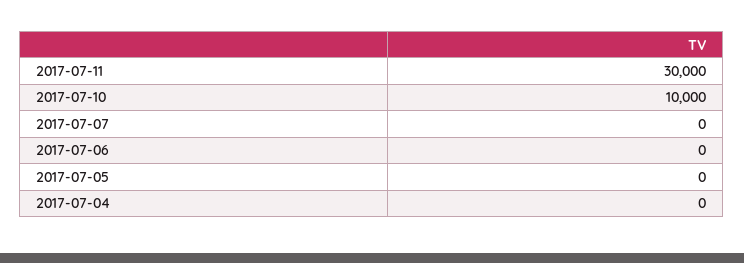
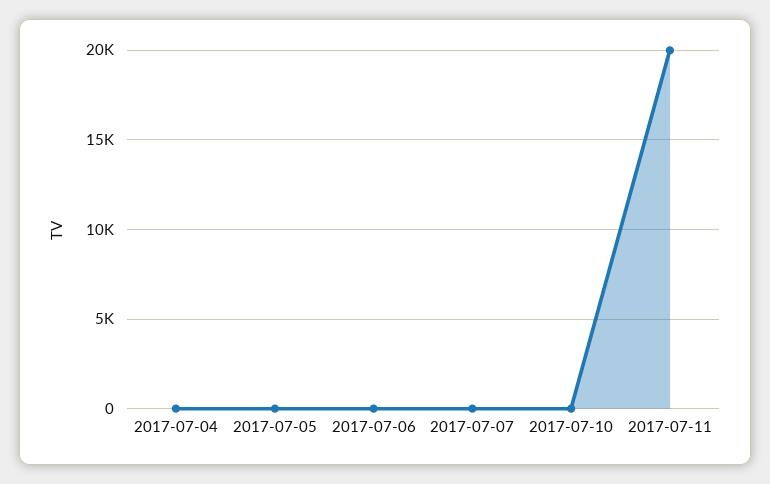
  {
-   "2017-07-11": 30000,
+   "2017-07-11": 20000,
-   "2017-07-10": 10000,
+   "2017-07-10": 0,
    "2017-07-07": 0,
    "2017-07-06": 0,
    "2017-07-05": 0,
    "2017-07-04": 0
  }

